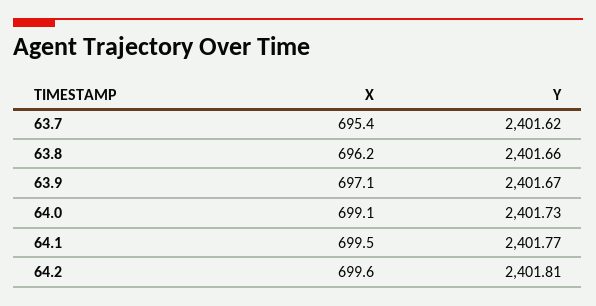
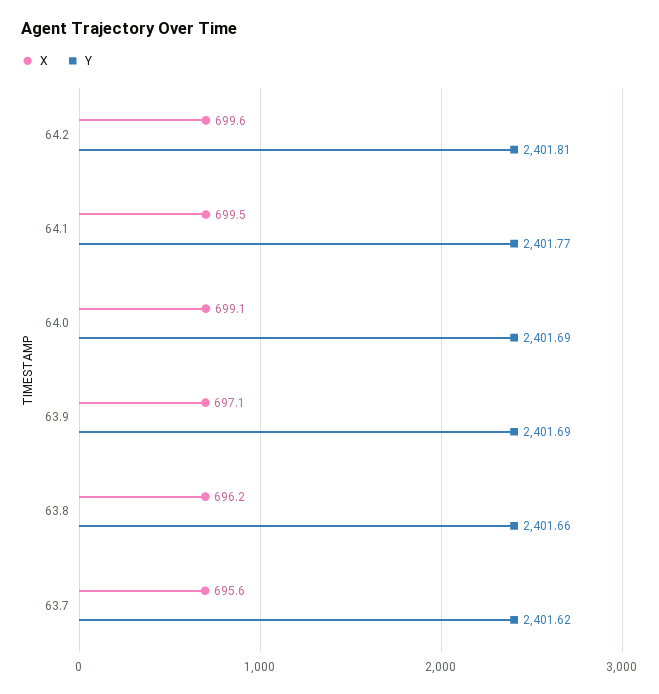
  {
    "X": {
-     "63.7": 695.4,
+     "63.7": 695.6,
      "63.8": 696.2,
      "63.9": 697.1,
      "64.0": 699.1,
      "64.1": 699.5,
      "64.2": 699.6
    },
    "Y": {
      "63.7": 2401.62,
      "63.8": 2401.66,
-     "63.9": 2401.67,
+     "63.9": 2401.69,
-     "64.0": 2401.73,
+     "64.0": 2401.69,
      "64.1": 2401.77,
      "64.2": 2401.81
    }
  }

